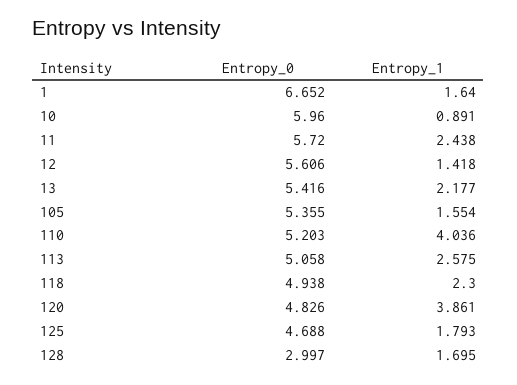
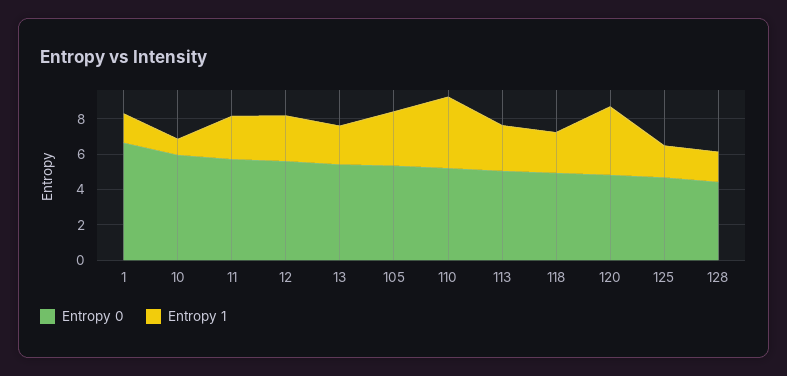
  {
    "Entropy_0": {
      "1": 6.652,
      "10": 5.96,
      "11": 5.72,
      "12": 5.606,
      "13": 5.416,
      "105": 5.355,
      "110": 5.203,
      "113": 5.058,
      "118": 4.938,
      "120": 4.826,
      "125": 4.688,
-     "128": 2.997
+     "128": 4.5
    },
    "Entropy_1": {
      "1": 1.64,
      "10": 0.891,
      "11": 2.438,
-     "12": 1.418,
+     "12": 2.5,
      "13": 2.177,
-     "105": 1.554,
+     "105": 3,
      "110": 4.036,
      "113": 2.575,
      "118": 2.3,
      "120": 3.861,
      "125": 1.793,
      "128": 1.695
    }
  }

